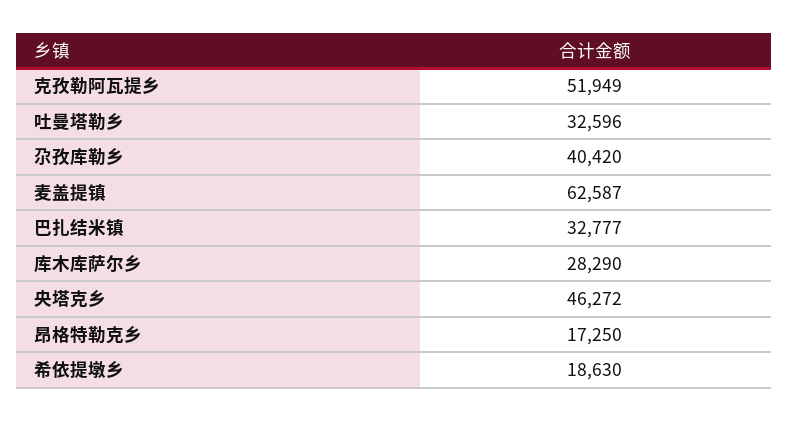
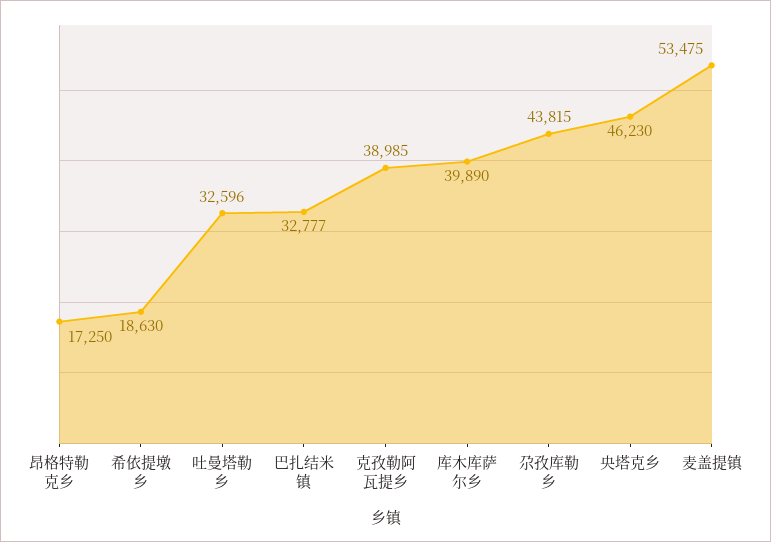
  {
-   "克孜勒阿瓦提乡": 51949,
+   "克孜勒阿瓦提乡": 38985,
    "吐曼塔勒乡": 32596,
-   "尕孜库勒乡": 40420,
+   "尕孜库勒乡": 43815,
-   "麦盖提镇": 62587,
+   "麦盖提镇": 53475,
    "巴扎结米镇": 32777,
-   "库木库萨尔乡": 28290,
+   "库木库萨尔乡": 39890,
-   "央塔克乡": 46272,
+   "央塔克乡": 46230,
    "昂格特勒克乡": 17250,
    "希依提墩乡": 18630
  }

